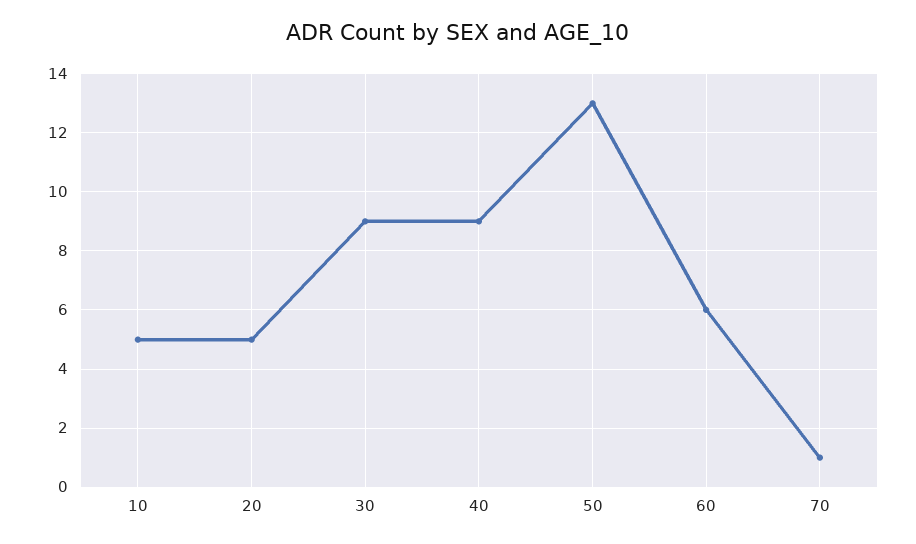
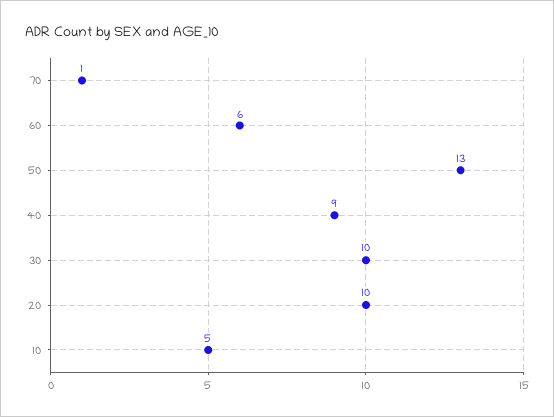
  {
    "10": 5,
-   "20": 5,
+   "20": 10,
-   "30": 9,
+   "30": 10,
    "40": 9,
    "50": 13,
    "60": 6,
    "70": 1
  }

